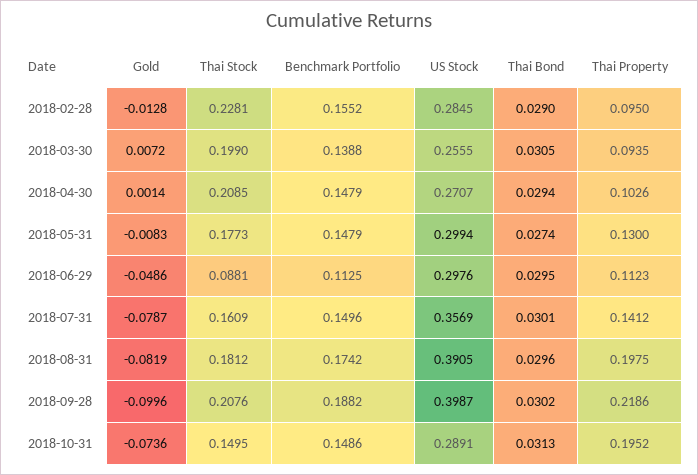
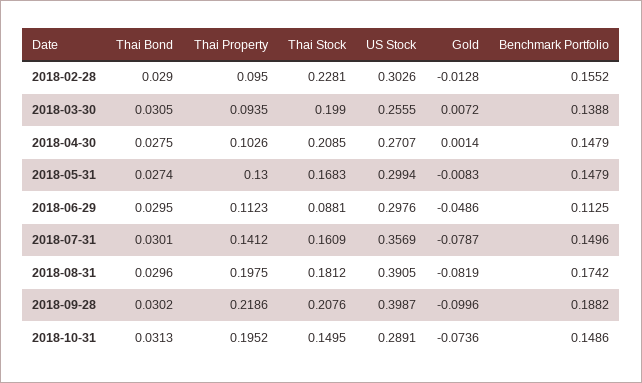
  {
    "Gold": {
      "2018-02-28": -0.0128,
      "2018-03-30": 0.0072,
      "2018-04-30": 0.0014,
      "2018-05-31": -0.0083,
      "2018-06-29": -0.0486,
      "2018-07-31": -0.0787,
      "2018-08-31": -0.0819,
      "2018-09-28": -0.0996,
      "2018-10-31": -0.0736
    },
    "Thai Stock": {
      "2018-02-28": 0.2281,
      "2018-03-30": 0.199,
      "2018-04-30": 0.2085,
-     "2018-05-31": 0.1773,
+     "2018-05-31": 0.1683,
      "2018-06-29": 0.0881,
      "2018-07-31": 0.1609,
      "2018-08-31": 0.1812,
      "2018-09-28": 0.2076,
      "2018-10-31": 0.1495
    },
    "Benchmark Portfolio": {
      "2018-02-28": 0.1552,
      "2018-03-30": 0.1388,
      "2018-04-30": 0.1479,
      "2018-05-31": 0.1479,
      "2018-06-29": 0.1125,
      "2018-07-31": 0.1496,
      "2018-08-31": 0.1742,
      "2018-09-28": 0.1882,
      "2018-10-31": 0.1486
    },
    "US Stock": {
-     "2018-02-28": 0.2845,
+     "2018-02-28": 0.3026,
      "2018-03-30": 0.2555,
      "2018-04-30": 0.2707,
      "2018-05-31": 0.2994,
      "2018-06-29": 0.2976,
      "2018-07-31": 0.3569,
      "2018-08-31": 0.3905,
      "2018-09-28": 0.3987,
      "2018-10-31": 0.2891
    },
    "Thai Bond": {
      "2018-02-28": 0.029,
      "2018-03-30": 0.0305,
-     "2018-04-30": 0.0294,
+     "2018-04-30": 0.0275,
      "2018-05-31": 0.0274,
      "2018-06-29": 0.0295,
      "2018-07-31": 0.0301,
      "2018-08-31": 0.0296,
      "2018-09-28": 0.0302,
      "2018-10-31": 0.0313
    },
    "Thai Property": {
      "2018-02-28": 0.095,
      "2018-03-30": 0.0935,
      "2018-04-30": 0.1026,
      "2018-05-31": 0.13,
      "2018-06-29": 0.1123,
      "2018-07-31": 0.1412,
      "2018-08-31": 0.1975,
      "2018-09-28": 0.2186,
      "2018-10-31": 0.1952
    }
  }

